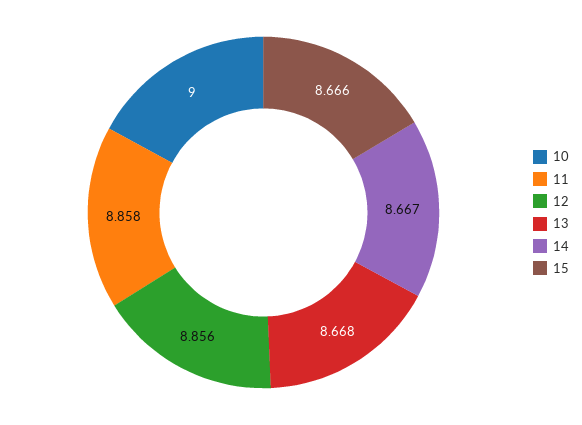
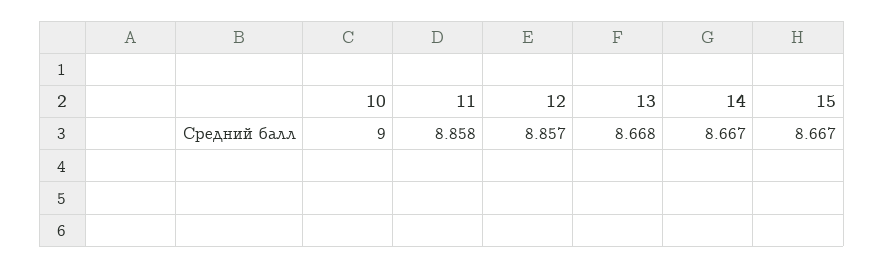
  {
    "10": 9,
    "11": 8.858,
-   "12": 8.856,
+   "12": 8.857,
    "13": 8.668,
    "14": 8.667,
-   "15": 8.666
+   "15": 8.667
  }

